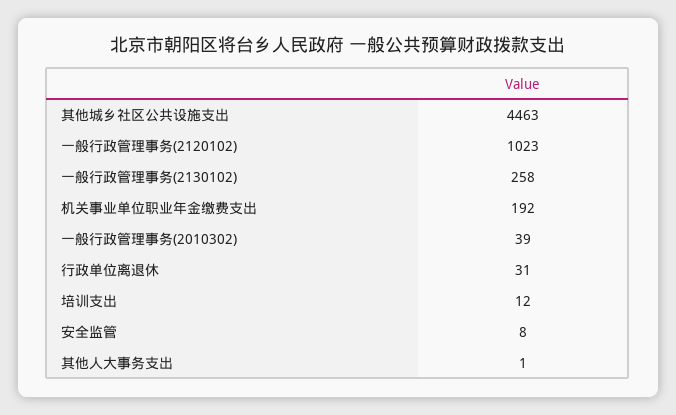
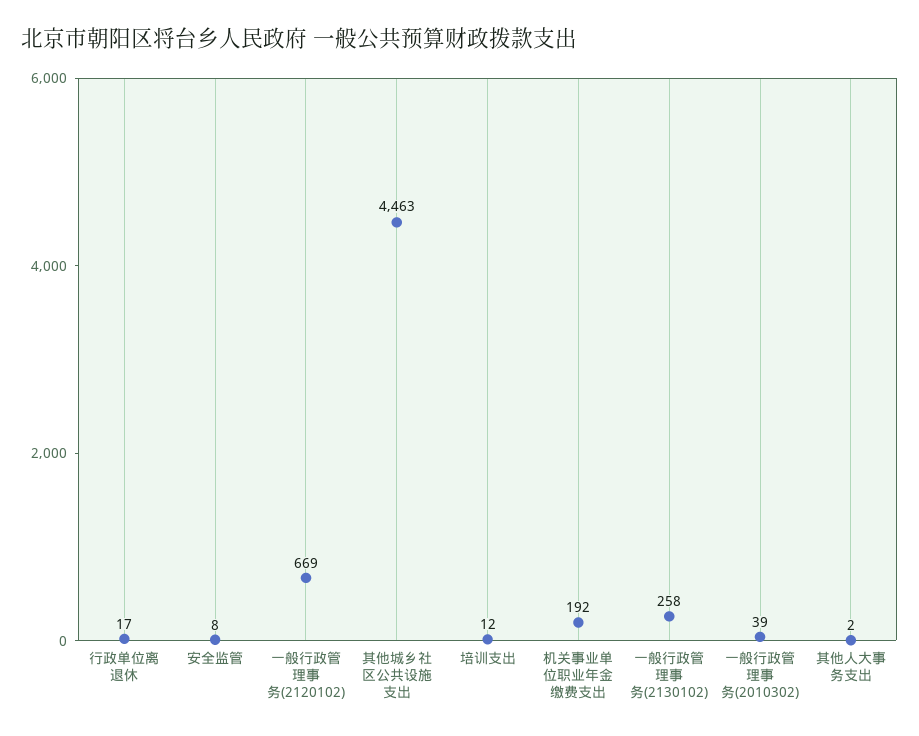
  {
    "其他城乡社区公共设施支出": 4463,
-   "一般行政管理事务(2120102)": 1023,
+   "一般行政管理事务(2120102)": 669,
    "一般行政管理事务(2130102)": 258,
    "机关事业单位职业年金缴费支出": 192,
    "一般行政管理事务(2010302)": 39,
-   "行政单位离退休": 31,
+   "行政单位离退休": 17,
    "培训支出": 12,
    "安全监管": 8,
-   "其他人大事务支出": 1
+   "其他人大事务支出": 2
  }

